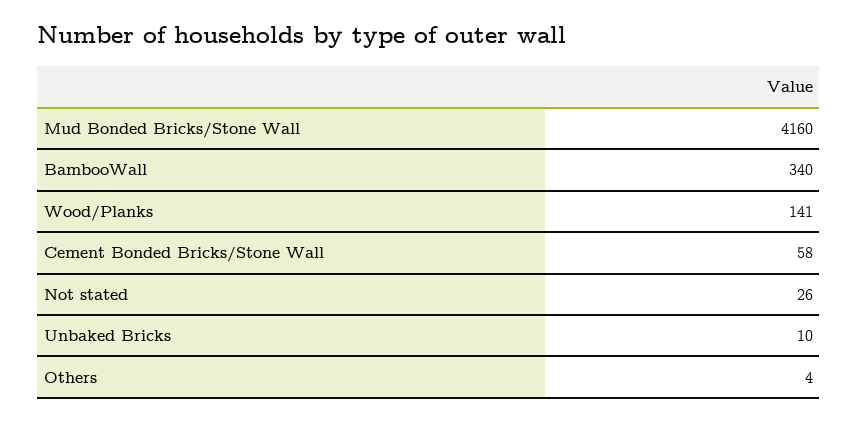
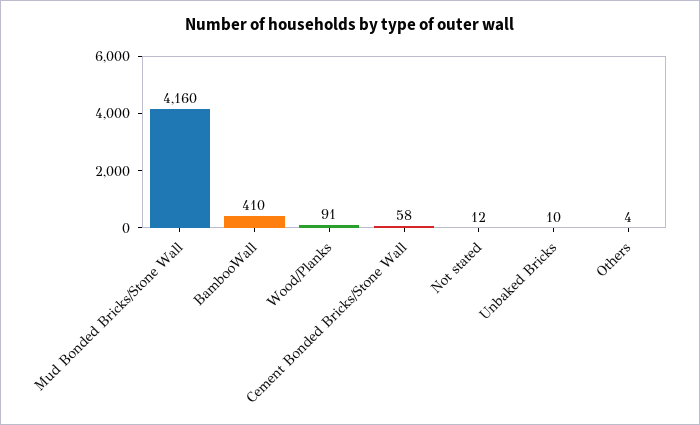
  {
    "Mud Bonded Bricks/Stone Wall": 4160,
-   "BambooWall": 340,
+   "BambooWall": 410,
-   "Wood/Planks": 141,
+   "Wood/Planks": 91,
    "Cement Bonded Bricks/Stone Wall": 58,
-   "Not stated": 26,
+   "Not stated": 12,
    "Unbaked Bricks": 10,
    "Others": 4
  }

